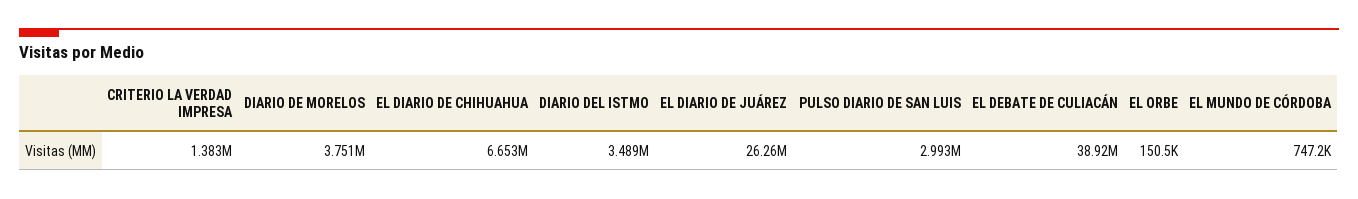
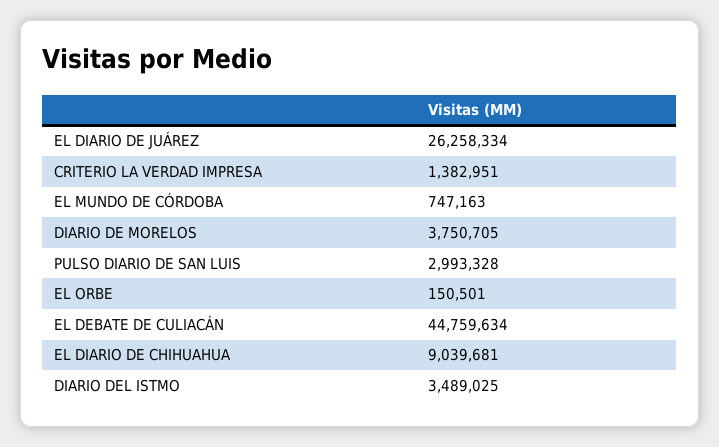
  {
    "CRITERIO LA VERDAD IMPRESA": 1382951,
    "DIARIO DE MORELOS": 3750705,
-   "EL DIARIO DE CHIHUAHUA": 6653000,
+   "EL DIARIO DE CHIHUAHUA": 9039681,
    "DIARIO DEL ISTMO": 3489025,
    "EL DIARIO DE JUÁREZ": 26258334,
    "PULSO DIARIO DE SAN LUIS": 2993328,
-   "EL DEBATE DE CULIACÁN": 38920000,
+   "EL DEBATE DE CULIACÁN": 44759634,
    "EL ORBE": 150501,
    "EL MUNDO DE CÓRDOBA": 747163
  }

